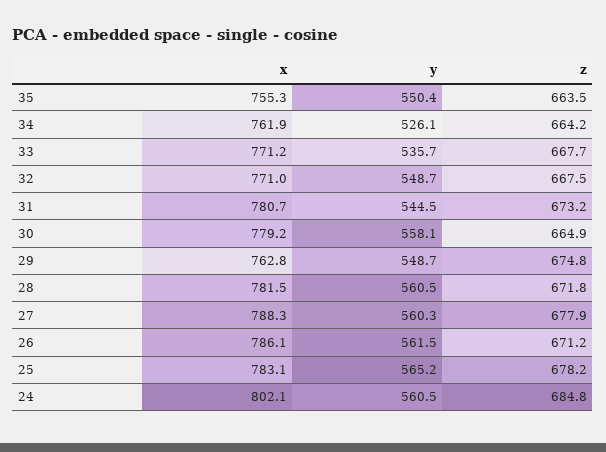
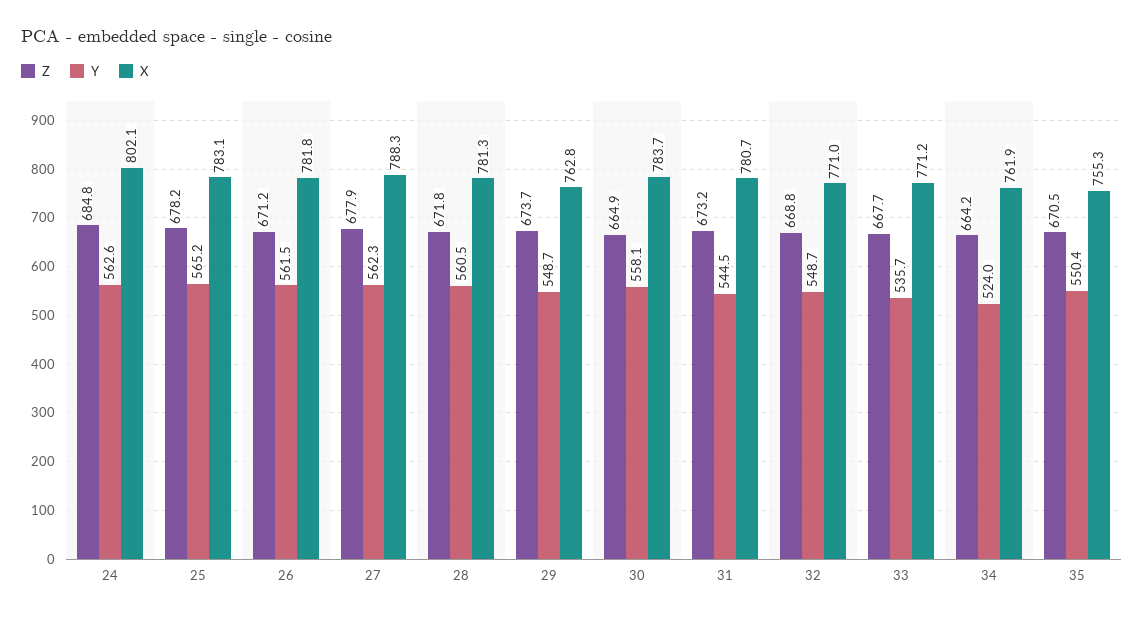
  {
    "x": {
      "35": 755.3,
      "34": 761.9,
      "33": 771.2,
      "32": 771,
      "31": 780.7,
-     "30": 779.2,
+     "30": 783.7,
      "29": 762.8,
-     "28": 781.5,
+     "28": 781.3,
      "27": 788.3,
-     "26": 786.1,
+     "26": 781.8,
      "25": 783.1,
      "24": 802.1
    },
    "y": {
      "35": 550.4,
-     "34": 526.1,
+     "34": 524,
      "33": 535.7,
      "32": 548.7,
      "31": 544.5,
      "30": 558.1,
      "29": 548.7,
      "28": 560.5,
-     "27": 560.3,
+     "27": 562.3,
      "26": 561.5,
      "25": 565.2,
-     "24": 560.5
+     "24": 562.6
    },
    "z": {
-     "35": 663.5,
+     "35": 670.5,
      "34": 664.2,
      "33": 667.7,
-     "32": 667.5,
+     "32": 668.8,
      "31": 673.2,
      "30": 664.9,
-     "29": 674.8,
+     "29": 673.7,
      "28": 671.8,
      "27": 677.9,
      "26": 671.2,
      "25": 678.2,
      "24": 684.8
    }
  }

